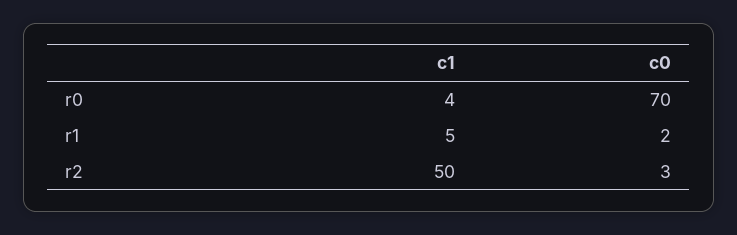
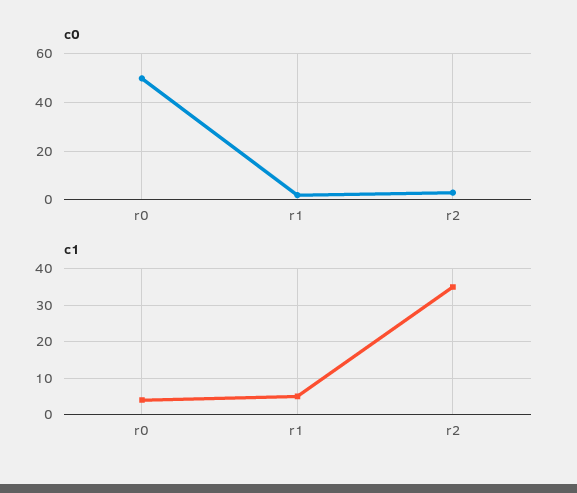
  {
    "c1": {
      "r0": 4,
      "r1": 5,
-     "r2": 50
+     "r2": 35
    },
    "c0": {
-     "r0": 70,
+     "r0": 50,
      "r1": 2,
      "r2": 3
    }
  }

